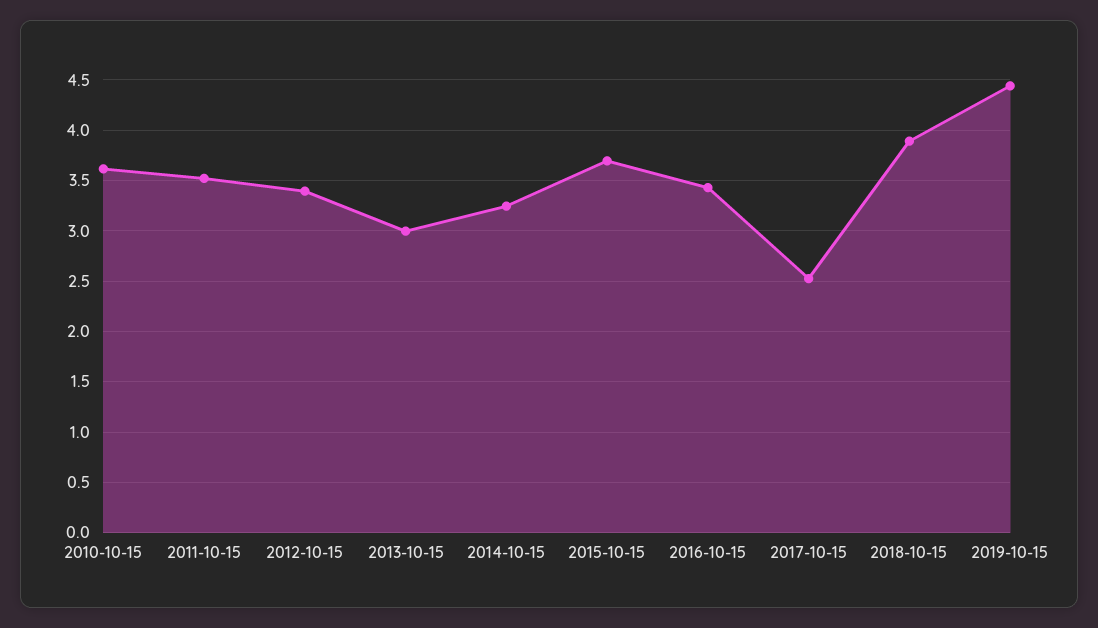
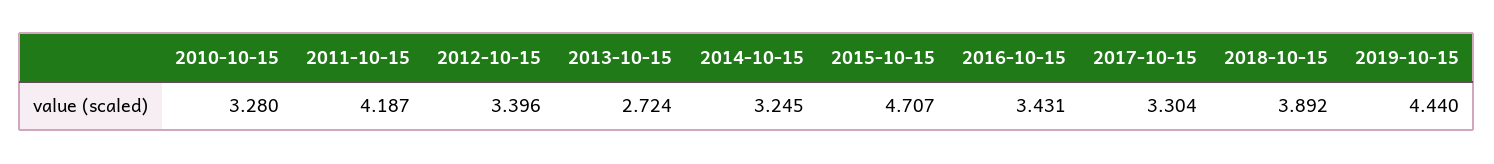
  {
-   "2010-10-15": 3.6,
+   "2010-10-15": 3.28,
-   "2011-10-15": 3.5,
+   "2011-10-15": 4.187,
    "2012-10-15": 3.396,
-   "2013-10-15": 3,
+   "2013-10-15": 2.724,
    "2014-10-15": 3.245,
-   "2015-10-15": 3.7,
+   "2015-10-15": 4.707,
    "2016-10-15": 3.431,
-   "2017-10-15": 2.5,
+   "2017-10-15": 3.304,
    "2018-10-15": 3.892,
    "2019-10-15": 4.44
  }

